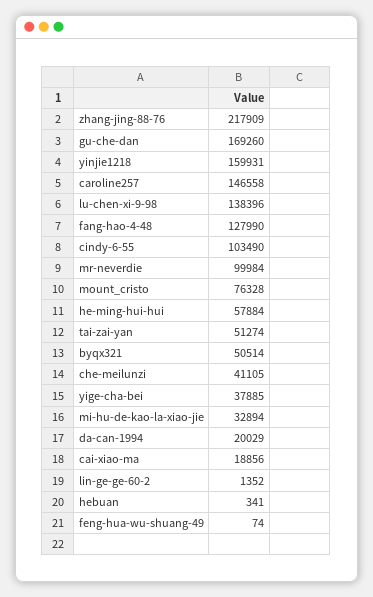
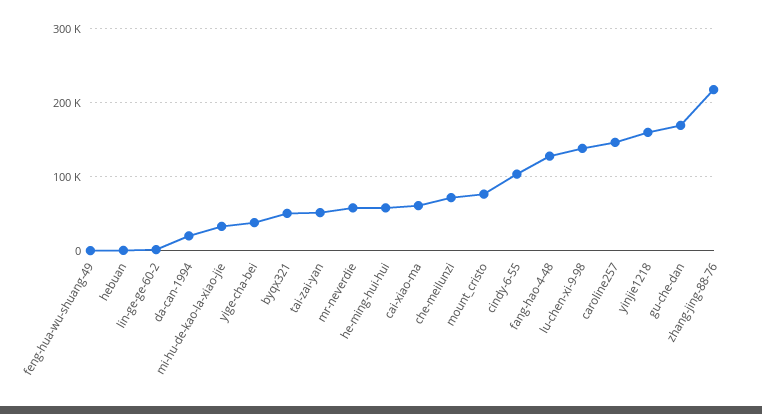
  {
    "zhang-jing-88-76": 217909,
    "gu-che-dan": 169260,
    "yinjie1218": 159931,
    "caroline257": 146558,
    "lu-chen-xi-9-98": 138396,
    "fang-hao-4-48": 127990,
    "cindy-6-55": 103490,
-   "mr-neverdie": 99984,
+   "mr-neverdie": 60000,
    "mount_cristo": 76328,
    "he-ming-hui-hui": 57884,
    "tai-zai-yan": 51274,
    "byqx321": 50514,
-   "che-meilunzi": 41105,
+   "che-meilunzi": 70000,
    "yige-cha-bei": 37885,
    "mi-hu-de-kao-la-xiao-jie": 32894,
    "da-can-1994": 20029,
-   "cai-xiao-ma": 18856,
+   "cai-xiao-ma": 60000,
    "lin-ge-ge-60-2": 1352,
    "hebuan": 341,
    "feng-hua-wu-shuang-49": 74
  }

